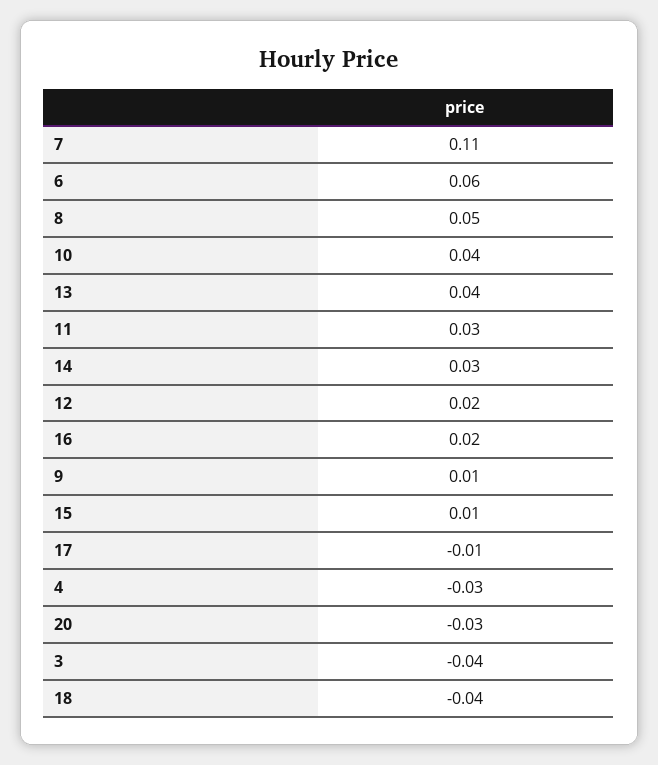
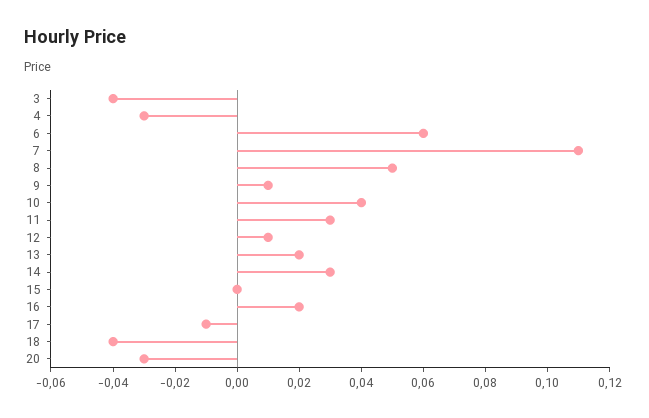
  {
    "7": 0.11,
    "6": 0.06,
    "8": 0.05,
    "10": 0.04,
-   "13": 0.04,
+   "13": 0.02,
    "11": 0.03,
    "14": 0.03,
-   "12": 0.02,
+   "12": 0.01,
    "16": 0.02,
    "9": 0.01,
-   "15": 0.01,
+   "15": 0,
    "17": -0.01,
    "4": -0.03,
    "20": -0.03,
    "3": -0.04,
    "18": -0.04
  }

